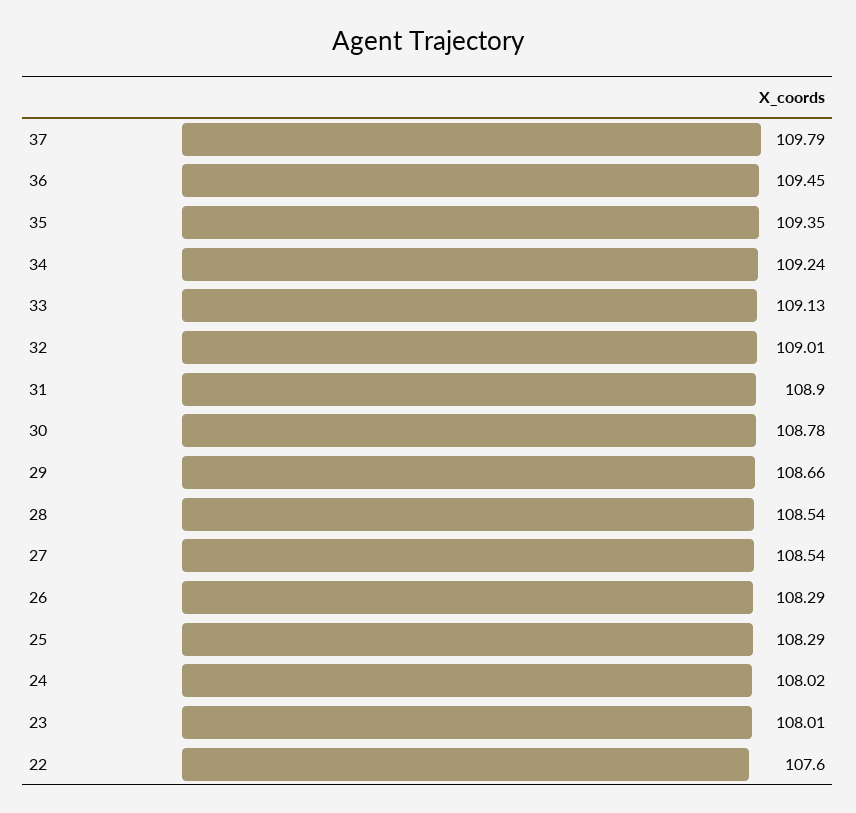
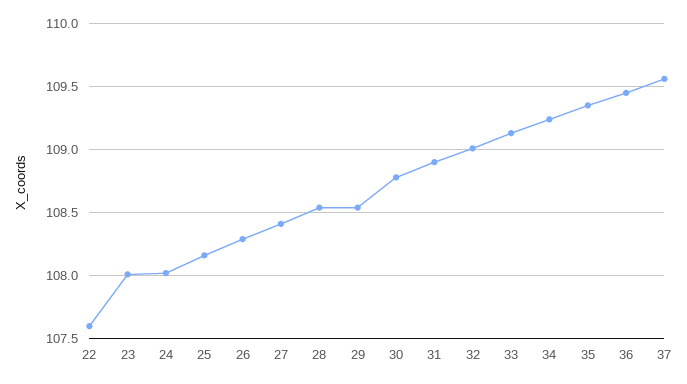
  {
-   "37": 109.79,
+   "37": 109.55,
    "36": 109.45,
    "35": 109.35,
    "34": 109.24,
    "33": 109.13,
    "32": 109.01,
    "31": 108.9,
    "30": 108.78,
-   "29": 108.66,
+   "29": 108.55,
    "28": 108.54,
-   "27": 108.54,
+   "27": 108.4,
    "26": 108.29,
-   "25": 108.29,
+   "25": 108.15,
    "24": 108.02,
    "23": 108.01,
    "22": 107.6
  }

